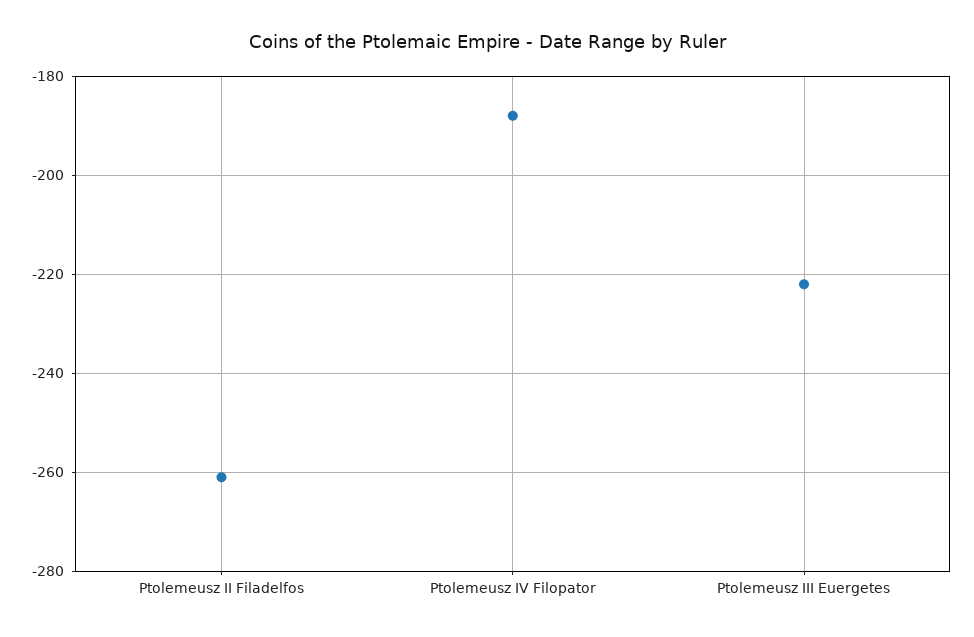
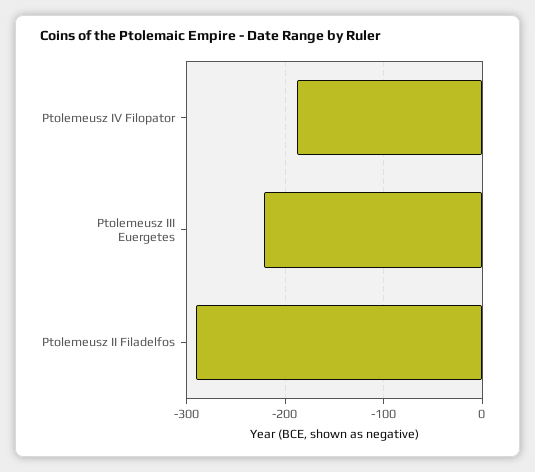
  {
-   "Ptolemeusz II Filadelfos": -260,
+   "Ptolemeusz II Filadelfos": -290,
    "Ptolemeusz IV Filopator": -190,
    "Ptolemeusz III Euergetes": -220
  }

